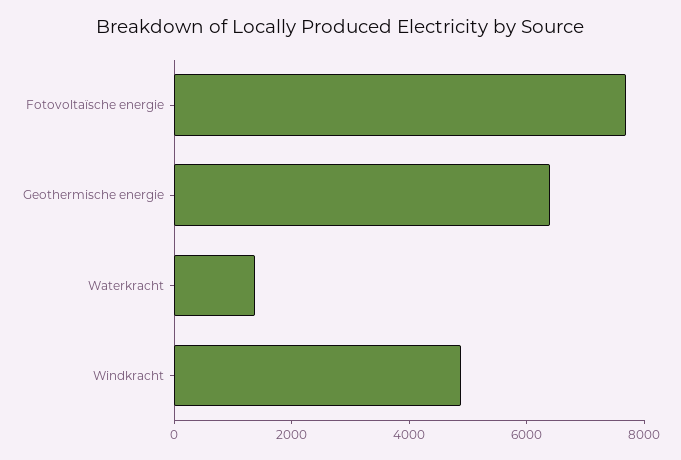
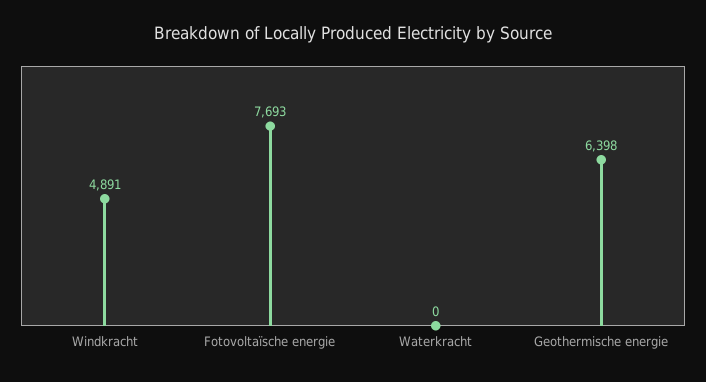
  {
    "Fotovoltaïsche energie": 7693,
    "Geothermische energie": 6398,
-   "Waterkracht": 1500,
+   "Waterkracht": 0,
    "Windkracht": 4891
  }

